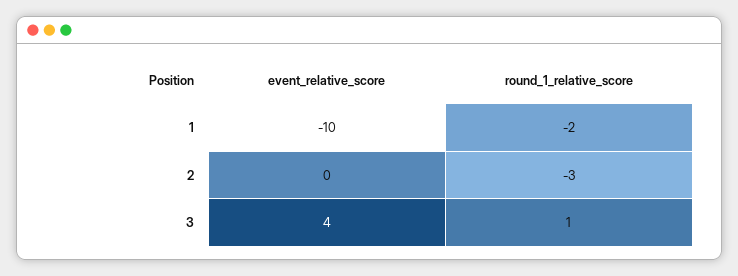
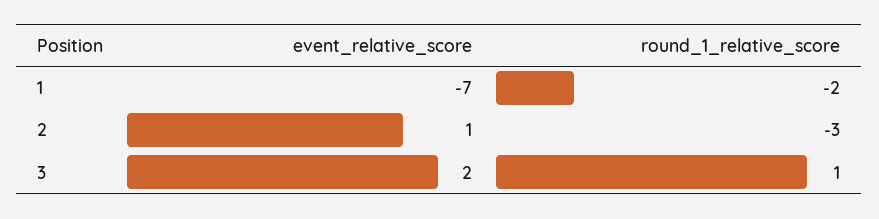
  {
    "event_relative_score": {
-     "1": -10,
+     "1": -7,
-     "2": 0,
+     "2": 1,
-     "3": 4
+     "3": 2
    },
    "round_1_relative_score": {
      "1": -2,
      "2": -3,
      "3": 1
    }
  }

